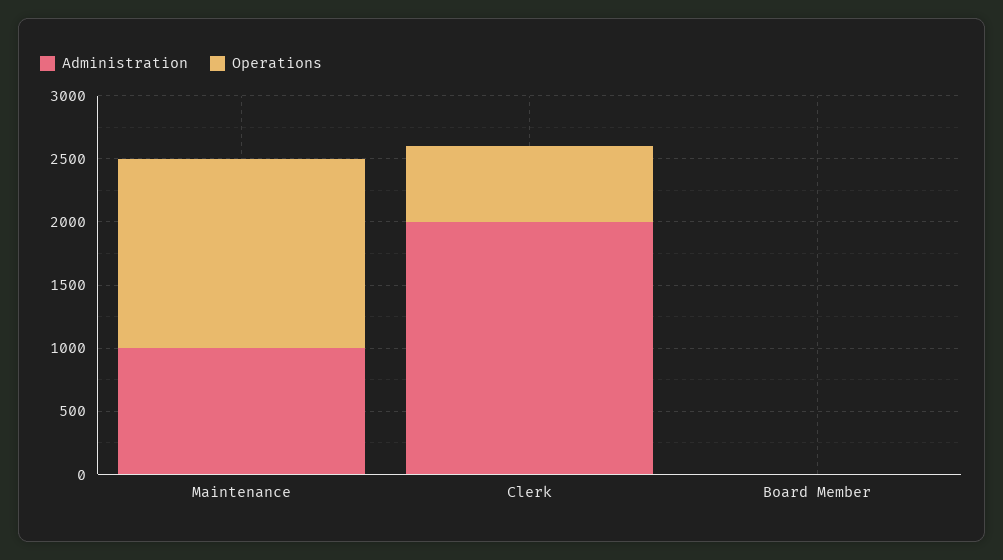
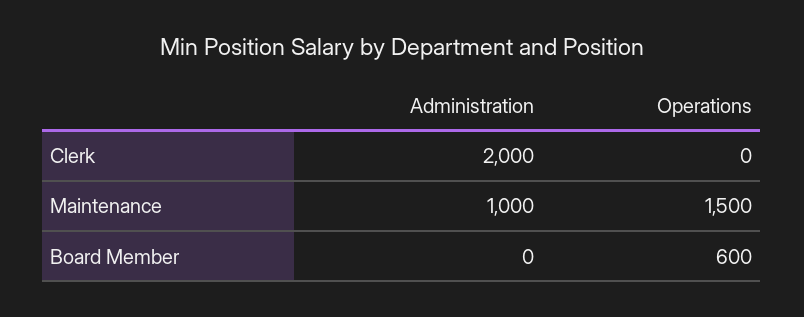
  {
    "Administration": {
      "Maintenance": 1000,
      "Clerk": 2000,
      "Board Member": 0
    },
    "Operations": {
      "Maintenance": 1500,
-     "Clerk": 600,
+     "Clerk": 0,
-     "Board Member": 0
+     "Board Member": 600
    }
  }

